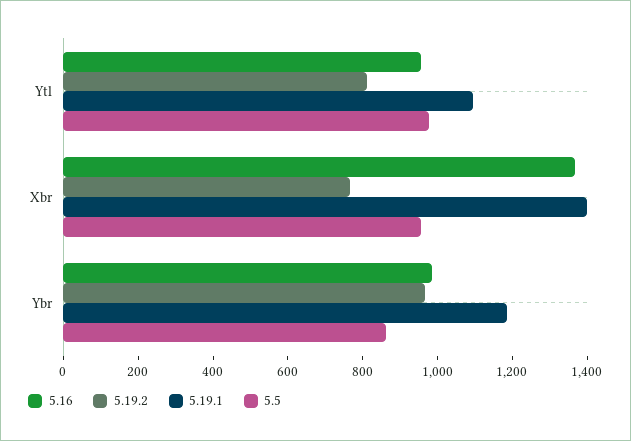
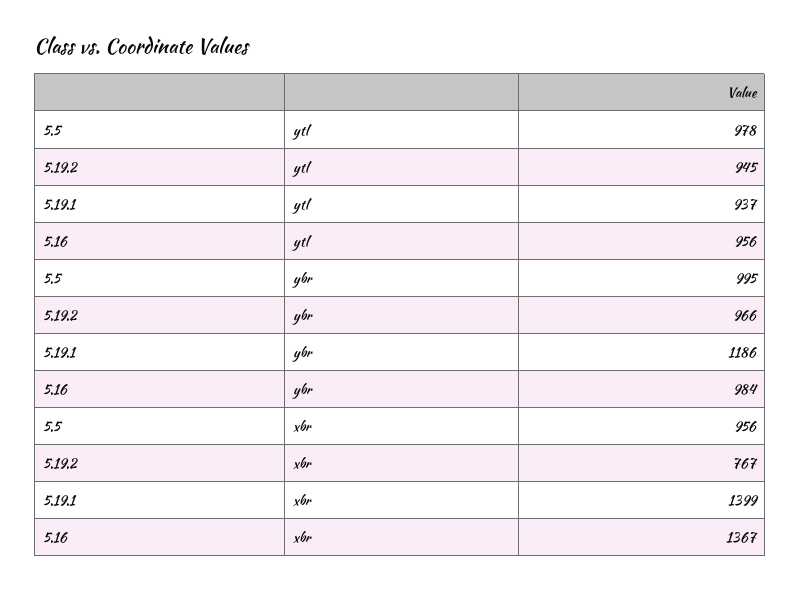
  {
    "5.16": {
      "Ytl": 956,
      "Xbr": 1367,
      "Ybr": 984
    },
    "5.19.2": {
-     "Ytl": 800,
+     "Ytl": 945,
      "Xbr": 767,
      "Ybr": 966
    },
    "5.19.1": {
-     "Ytl": 1100,
+     "Ytl": 937,
      "Xbr": 1399,
      "Ybr": 1186
    },
    "5.5": {
      "Ytl": 978,
      "Xbr": 956,
-     "Ybr": 850
+     "Ybr": 995
    }
  }

